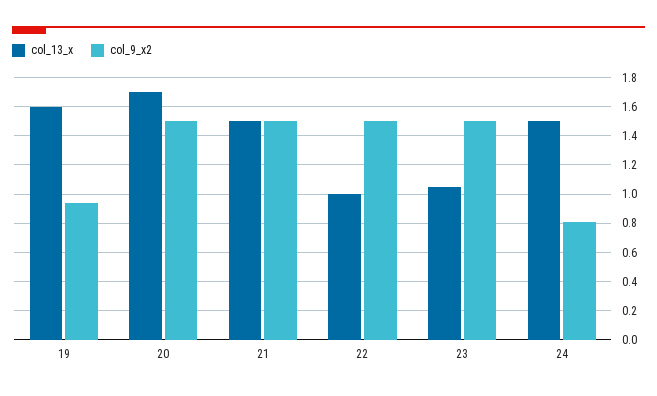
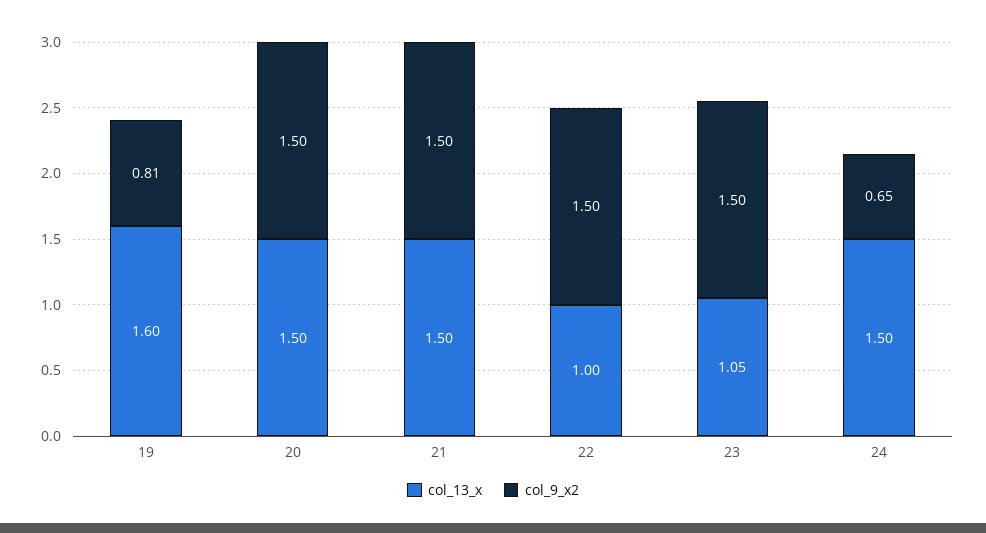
  {
    "col_13_x": {
      "19": 1.6,
-     "20": 1.7,
+     "20": 1.5,
      "21": 1.5,
      "22": 1,
      "23": 1.05,
      "24": 1.5
    },
    "col_9_x2": {
-     "19": 0.95,
+     "19": 0.81,
      "20": 1.5,
      "21": 1.5,
      "22": 1.5,
      "23": 1.5,
-     "24": 0.8
+     "24": 0.65
    }
  }

